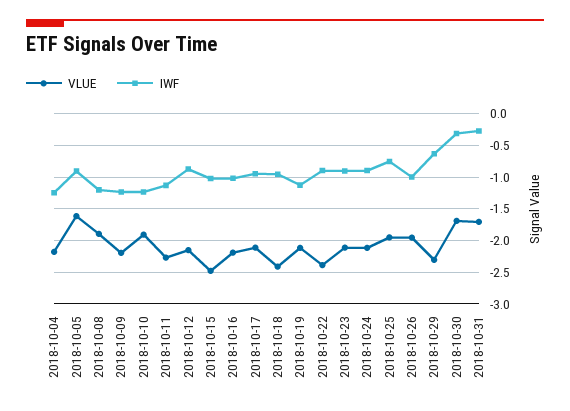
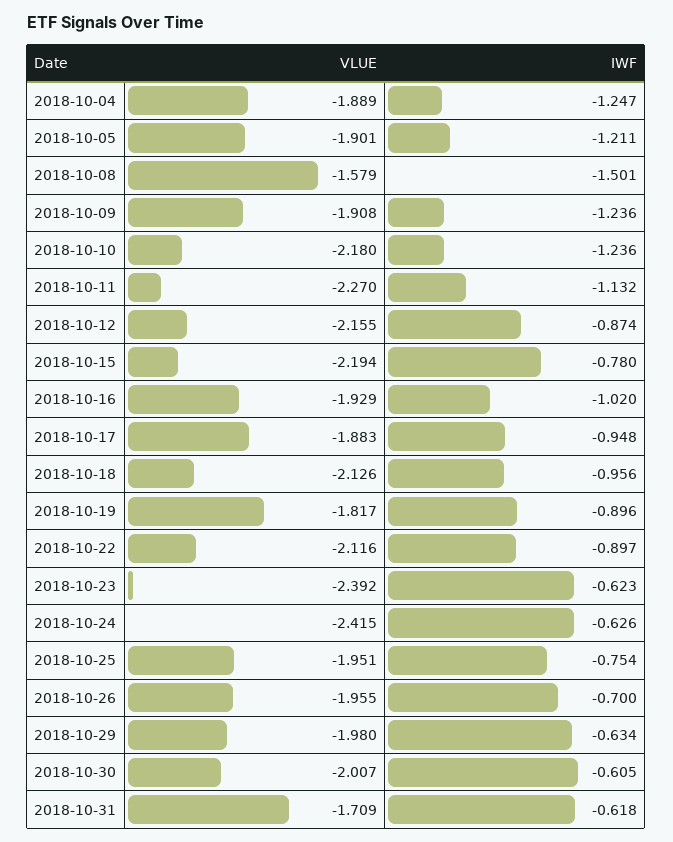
  {
    "VLUE": {
-     "2018-10-04": -2.2,
+     "2018-10-04": -1.889,
-     "2018-10-05": -1.6,
+     "2018-10-05": -1.901,
-     "2018-10-08": -1.9,
+     "2018-10-08": -1.579,
-     "2018-10-09": -2.2,
+     "2018-10-09": -1.908,
-     "2018-10-10": -1.9,
+     "2018-10-10": -2.18,
      "2018-10-11": -2.27,
      "2018-10-12": -2.155,
-     "2018-10-15": -2.5,
+     "2018-10-15": -2.194,
-     "2018-10-16": -2.2,
+     "2018-10-16": -1.929,
-     "2018-10-17": -2.1,
+     "2018-10-17": -1.883,
-     "2018-10-18": -2.4,
+     "2018-10-18": -2.126,
-     "2018-10-19": -2.1,
+     "2018-10-19": -1.817,
-     "2018-10-22": -2.4,
+     "2018-10-22": -2.116,
-     "2018-10-23": -2.1,
+     "2018-10-23": -2.392,
-     "2018-10-24": -2.1,
+     "2018-10-24": -2.415,
      "2018-10-25": -1.951,
      "2018-10-26": -1.955,
-     "2018-10-29": -2.3,
+     "2018-10-29": -1.98,
-     "2018-10-30": -1.7,
+     "2018-10-30": -2.007,
      "2018-10-31": -1.709
    },
    "IWF": {
      "2018-10-04": -1.247,
-     "2018-10-05": -0.9,
+     "2018-10-05": -1.211,
-     "2018-10-08": -1.2,
+     "2018-10-08": -1.501,
      "2018-10-09": -1.236,
      "2018-10-10": -1.236,
      "2018-10-11": -1.132,
      "2018-10-12": -0.874,
-     "2018-10-15": -1,
+     "2018-10-15": -0.78,
      "2018-10-16": -1.02,
      "2018-10-17": -0.948,
      "2018-10-18": -0.956,
-     "2018-10-19": -1.1,
+     "2018-10-19": -0.896,
      "2018-10-22": -0.897,
-     "2018-10-23": -0.9,
+     "2018-10-23": -0.623,
-     "2018-10-24": -0.9,
+     "2018-10-24": -0.626,
      "2018-10-25": -0.754,
-     "2018-10-26": -1,
+     "2018-10-26": -0.7,
      "2018-10-29": -0.634,
-     "2018-10-30": -0.3,
+     "2018-10-30": -0.605,
-     "2018-10-31": -0.3
+     "2018-10-31": -0.618
    }
  }

